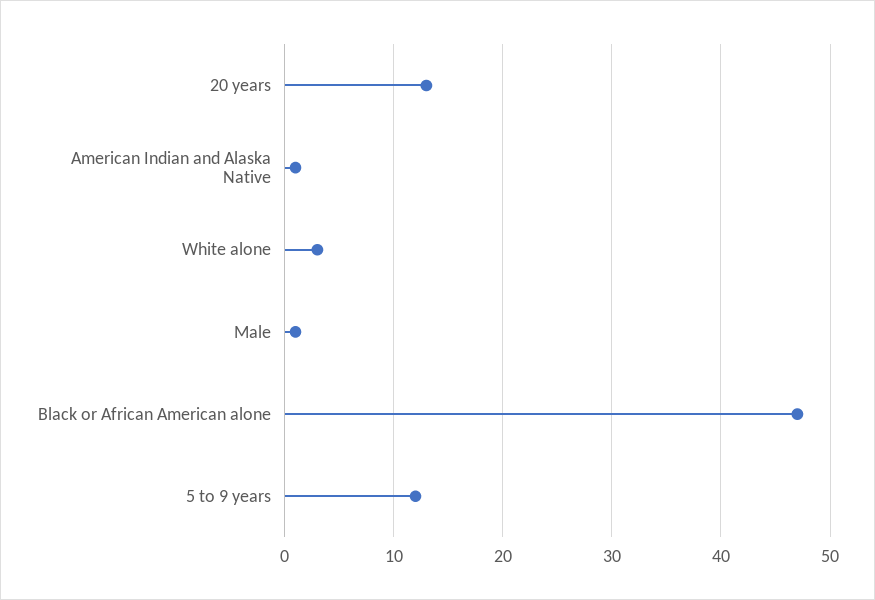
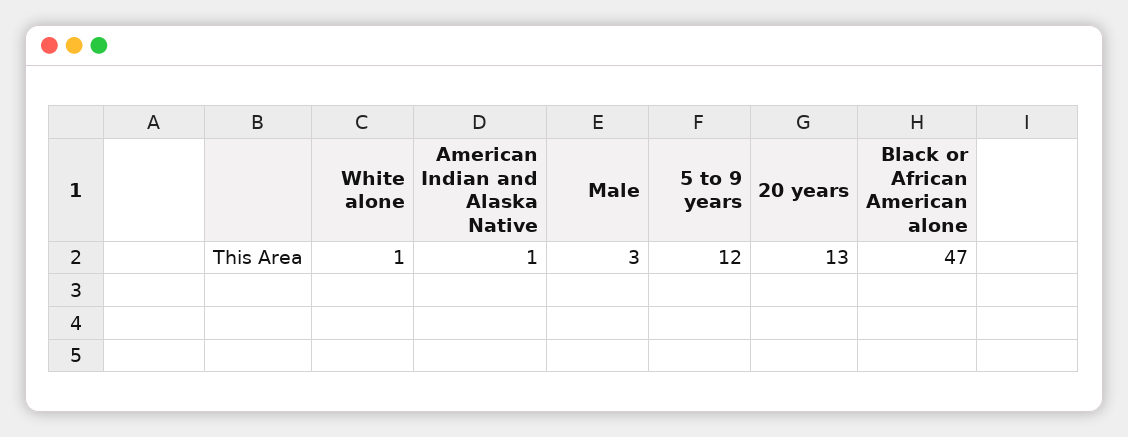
  {
    "20 years": 13,
    "American Indian and Alaska Native": 1,
-   "White alone": 3,
+   "White alone": 1,
-   "Male": 1,
+   "Male": 3,
    "Black or African American alone": 47,
    "5 to 9 years": 12
  }

